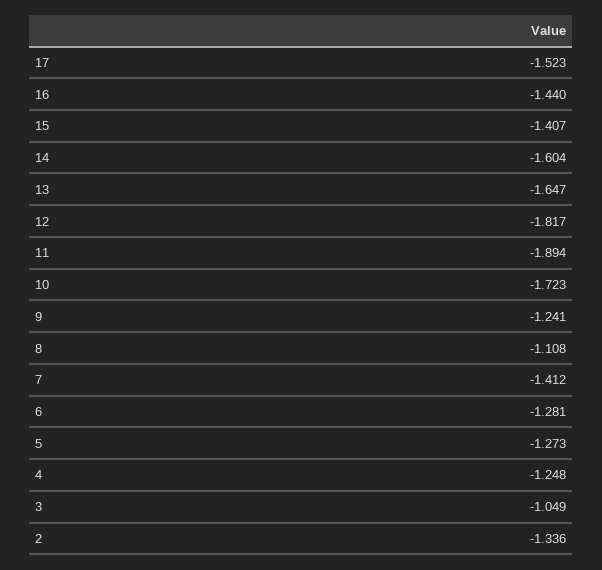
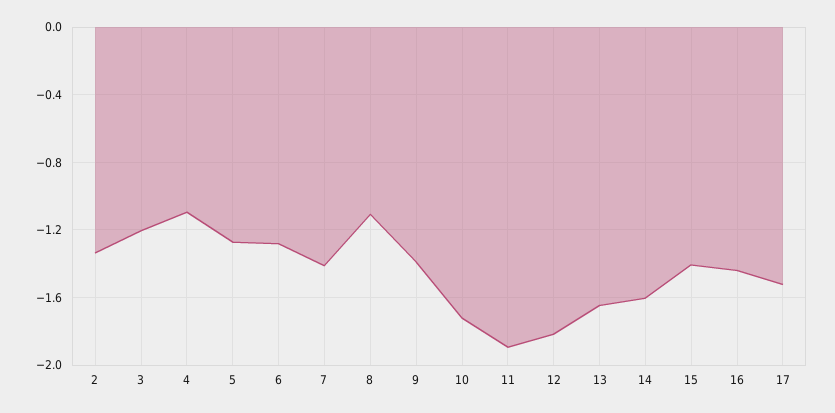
  {
    "17": -1.523,
    "16": -1.44,
    "15": -1.407,
    "14": -1.604,
    "13": -1.647,
    "12": -1.817,
    "11": -1.894,
    "10": -1.723,
-   "9": -1.241,
+   "9": -1.4,
    "8": -1.108,
    "7": -1.412,
    "6": -1.281,
    "5": -1.273,
-   "4": -1.248,
+   "4": -1.1,
-   "3": -1.049,
+   "3": -1.2,
    "2": -1.336
  }

